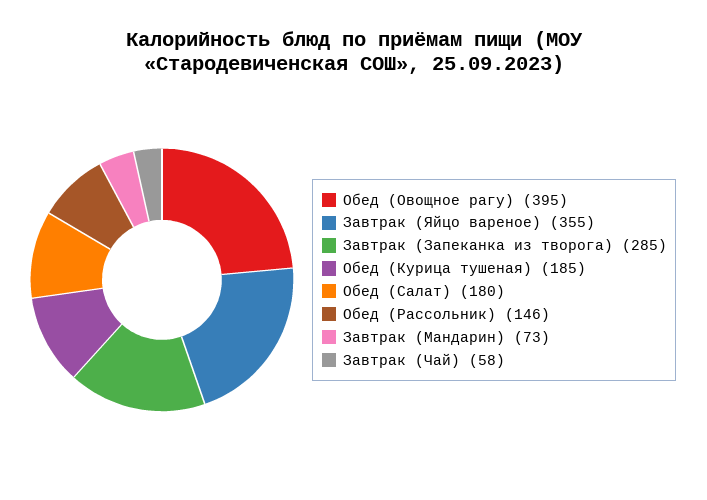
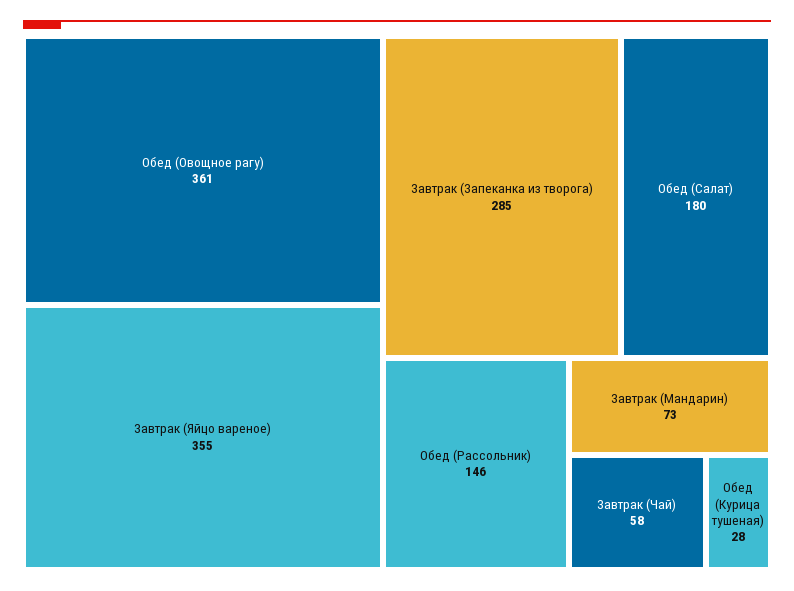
  {
-   "Обед (Овощное рагу)": 395,
+   "Обед (Овощное рагу)": 361,
    "Завтрак (Яйцо вареное)": 355,
    "Завтрак (Запеканка из творога)": 285,
-   "Обед (Курица тушеная)": 185,
+   "Обед (Курица тушеная)": 28,
    "Обед (Салат)": 180,
    "Обед (Рассольник)": 146,
    "Завтрак (Мандарин)": 73,
    "Завтрак (Чай)": 58
  }

